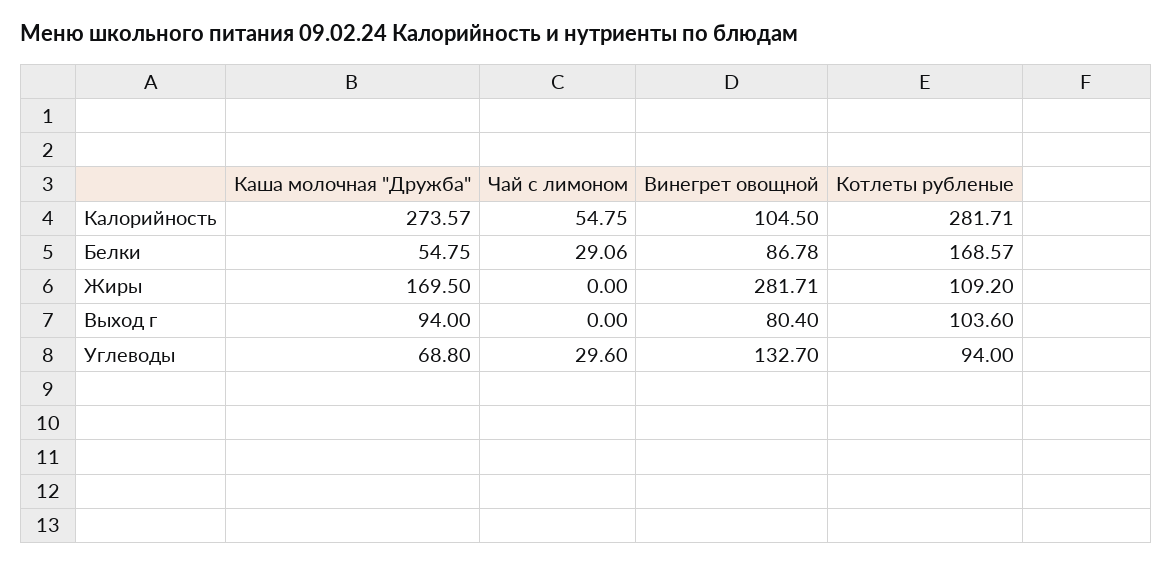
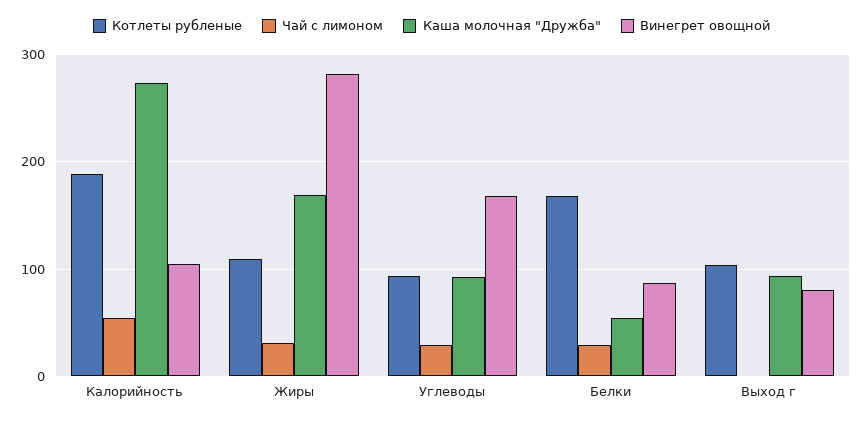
  {
    "Каша молочная \"Дружба\"": {
      "Калорийность": 273.57,
      "Белки": 54.75,
      "Жиры": 169.5,
      "Выход г": 94,
-     "Углеводы": 68.8
+     "Углеводы": 90
    },
    "Чай с лимоном": {
      "Калорийность": 54.75,
      "Белки": 29.06,
-     "Жиры": 0,
+     "Жиры": 30,
      "Выход г": 0,
      "Углеводы": 29.6
    },
    "Винегрет овощной": {
      "Калорийность": 104.5,
      "Белки": 86.78,
      "Жиры": 281.71,
      "Выход г": 80.4,
-     "Углеводы": 132.7
+     "Углеводы": 170
    },
    "Котлеты рубленые": {
-     "Калорийность": 281.71,
+     "Калорийность": 190,
      "Белки": 168.57,
      "Жиры": 109.2,
      "Выход г": 103.6,
      "Углеводы": 94
    }
  }

